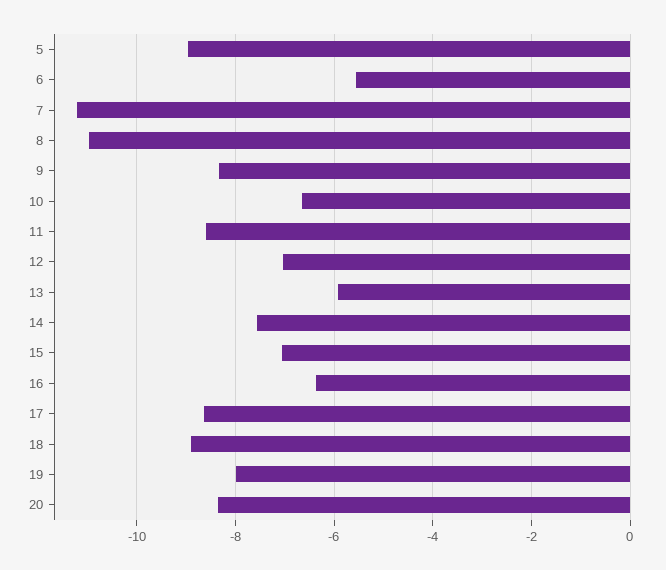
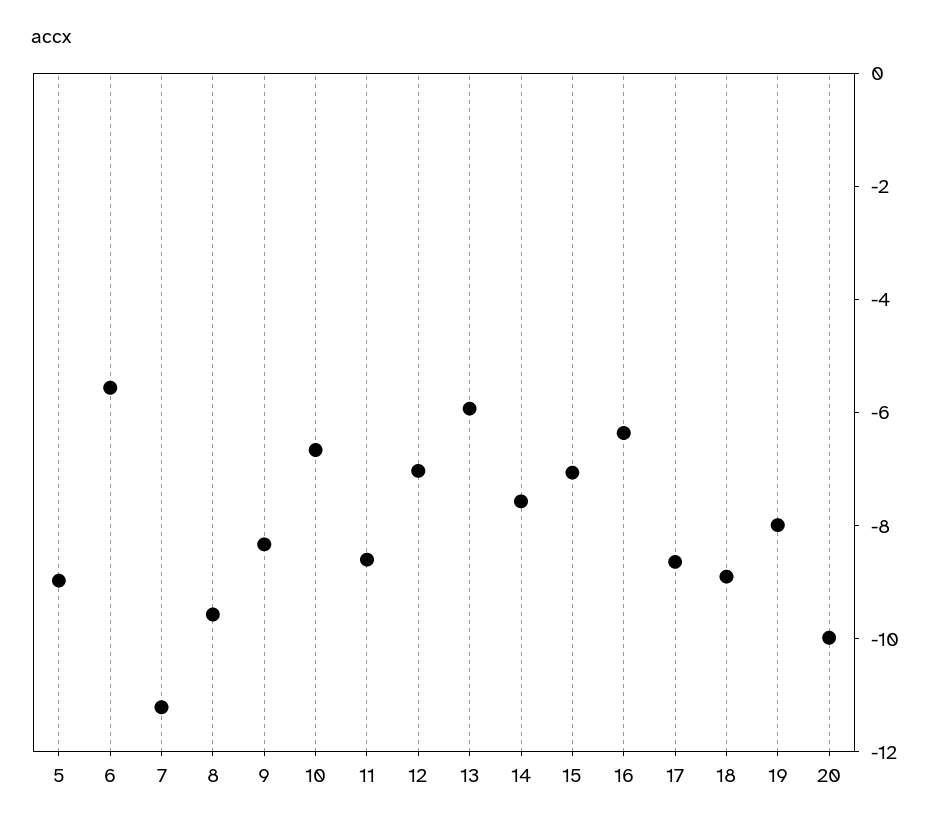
  {
    "5": -9,
    "6": -5.6,
    "7": -11.2,
-   "8": -11,
+   "8": -9.5,
    "9": -8.4,
    "10": -6.6,
    "11": -8.6,
    "12": -7,
    "13": -6,
    "14": -7.6,
    "15": -7,
    "16": -6.4,
    "17": -8.6,
    "18": -9,
    "19": -8,
-   "20": -8.4
+   "20": -10
  }

